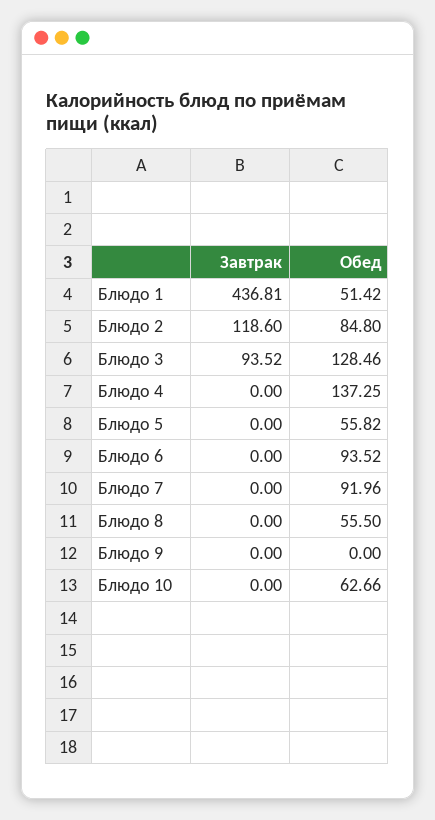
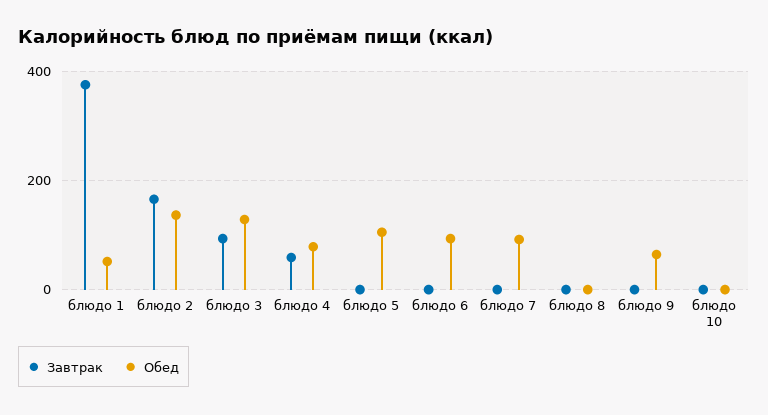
  {
    "Завтрак": {
-     "Блюдо 1": 436.81,
+     "Блюдо 1": 380,
-     "Блюдо 2": 118.6,
+     "Блюдо 2": 160,
      "Блюдо 3": 93.52,
-     "Блюдо 4": 0,
+     "Блюдо 4": 60,
      "Блюдо 5": 0,
      "Блюдо 6": 0,
      "Блюдо 7": 0,
      "Блюдо 8": 0,
      "Блюдо 9": 0,
      "Блюдо 10": 0
    },
    "Обед": {
      "Блюдо 1": 51.42,
-     "Блюдо 2": 84.8,
+     "Блюдо 2": 140,
      "Блюдо 3": 128.46,
-     "Блюдо 4": 137.25,
+     "Блюдо 4": 80,
-     "Блюдо 5": 55.82,
+     "Блюдо 5": 100,
      "Блюдо 6": 93.52,
      "Блюдо 7": 91.96,
-     "Блюдо 8": 55.5,
+     "Блюдо 8": 0,
-     "Блюдо 9": 0,
+     "Блюдо 9": 60,
-     "Блюдо 10": 62.66
+     "Блюдо 10": 0
    }
  }

